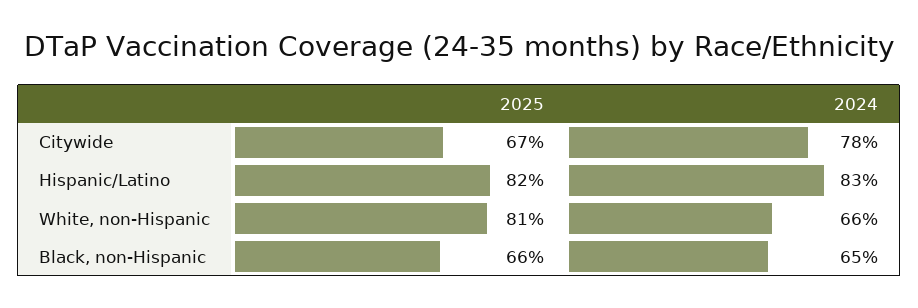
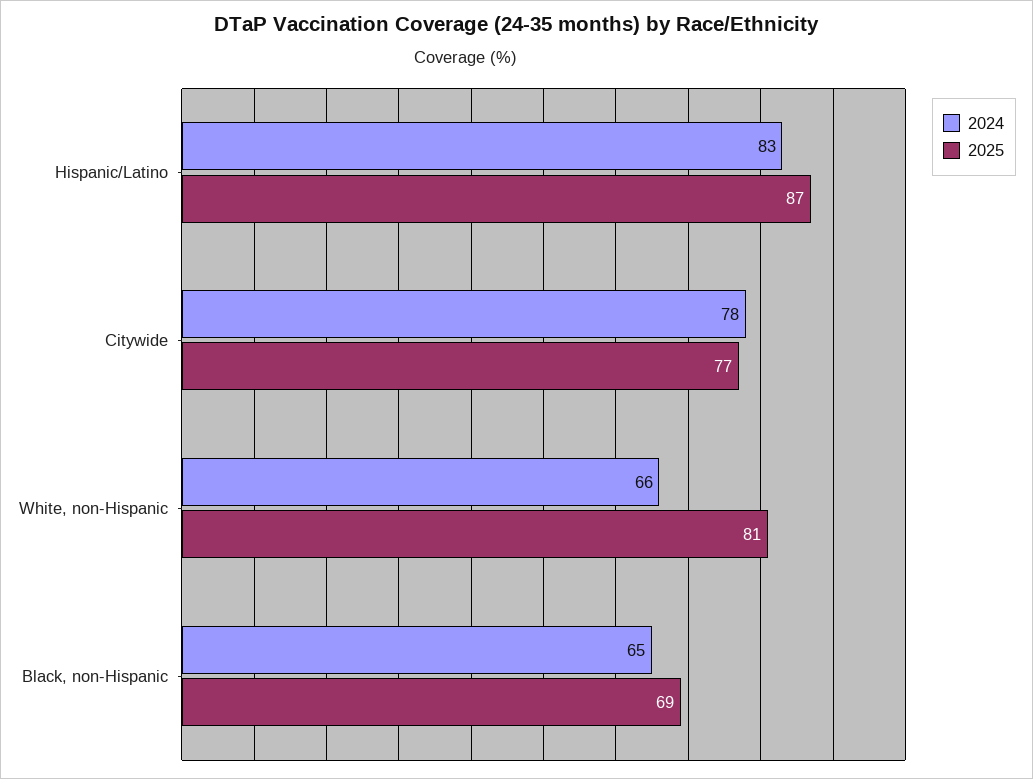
  {
    "2025": {
-     "Citywide": 67,
+     "Citywide": 77,
-     "Hispanic/Latino": 82,
+     "Hispanic/Latino": 87,
      "White, non-Hispanic": 81,
-     "Black, non-Hispanic": 66
+     "Black, non-Hispanic": 69
    },
    "2024": {
      "Citywide": 78,
      "Hispanic/Latino": 83,
      "White, non-Hispanic": 66,
      "Black, non-Hispanic": 65
    }
  }

